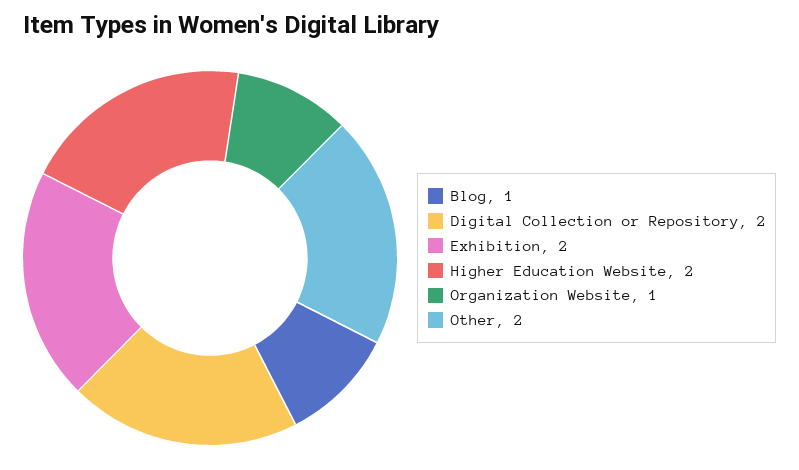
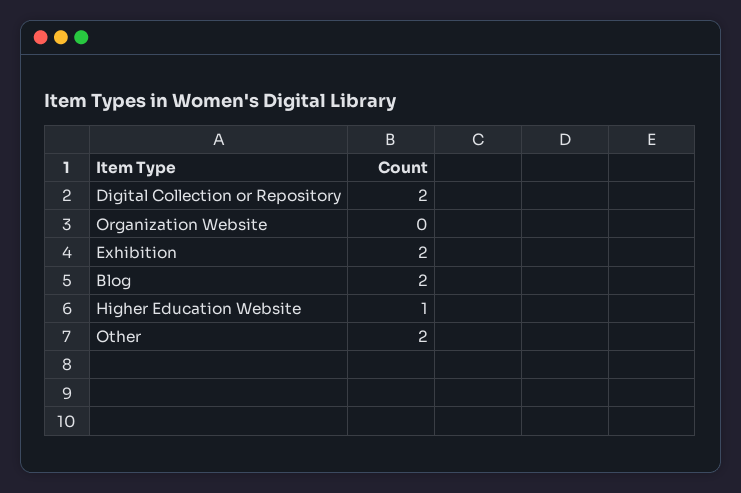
  {
-   "Blog": 1,
+   "Blog": 2,
    "Digital Collection or Repository": 2,
    "Exhibition": 2,
-   "Higher Education Website": 2,
+   "Higher Education Website": 1,
-   "Organization Website": 1,
+   "Organization Website": 0,
    "Other": 2
  }

